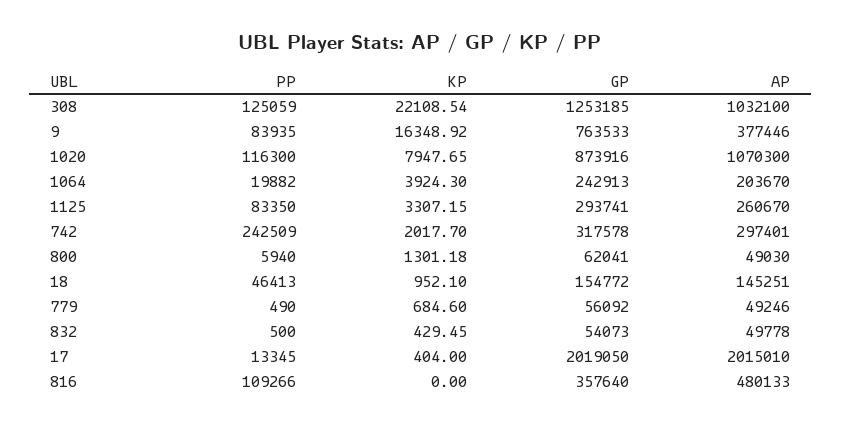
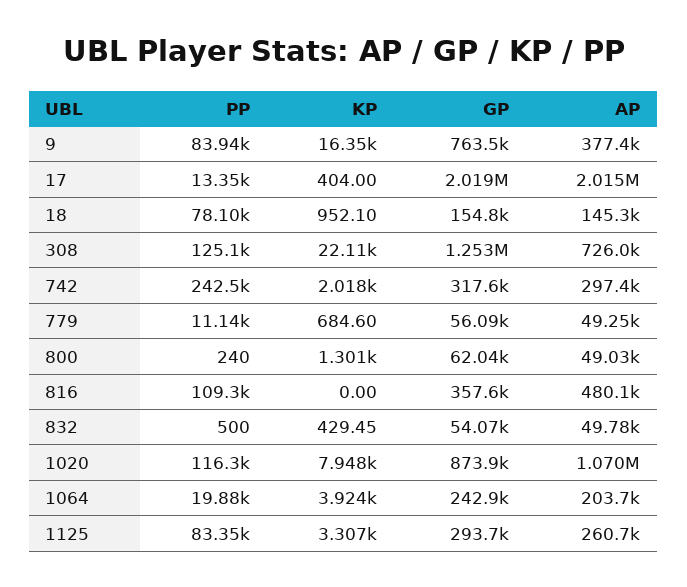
  {
    "PP": {
      "308": 125059,
      "9": 83935,
      "1020": 116300,
      "1064": 19882,
      "1125": 83350,
      "742": 242509,
-     "800": 5940,
+     "800": 240,
-     "18": 46413,
+     "18": 78100,
-     "779": 490,
+     "779": 11140,
      "832": 500,
      "17": 13345,
      "816": 109266
    },
    "KP": {
      "308": 22108.54,
      "9": 16348.92,
      "1020": 7947.65,
      "1064": 3924.3,
      "1125": 3307.15,
      "742": 2017.7,
      "800": 1301.18,
      "18": 952.1,
      "779": 684.6,
      "832": 429.45,
      "17": 404,
      "816": 0
    },
    "GP": {
      "308": 1253185,
      "9": 763533,
      "1020": 873916,
      "1064": 242913,
      "1125": 293741,
      "742": 317578,
      "800": 62041,
      "18": 154772,
      "779": 56092,
      "832": 54073,
      "17": 2019050,
      "816": 357640
    },
    "AP": {
-     "308": 1032100,
+     "308": 726000,
      "9": 377446,
      "1020": 1070300,
      "1064": 203670,
      "1125": 260670,
      "742": 297401,
      "800": 49030,
      "18": 145251,
      "779": 49246,
      "832": 49778,
      "17": 2015010,
      "816": 480133
    }
  }

